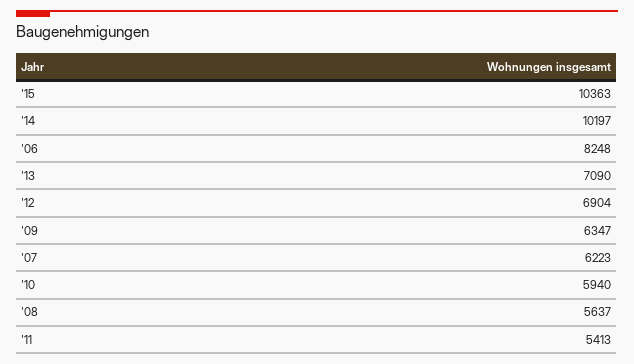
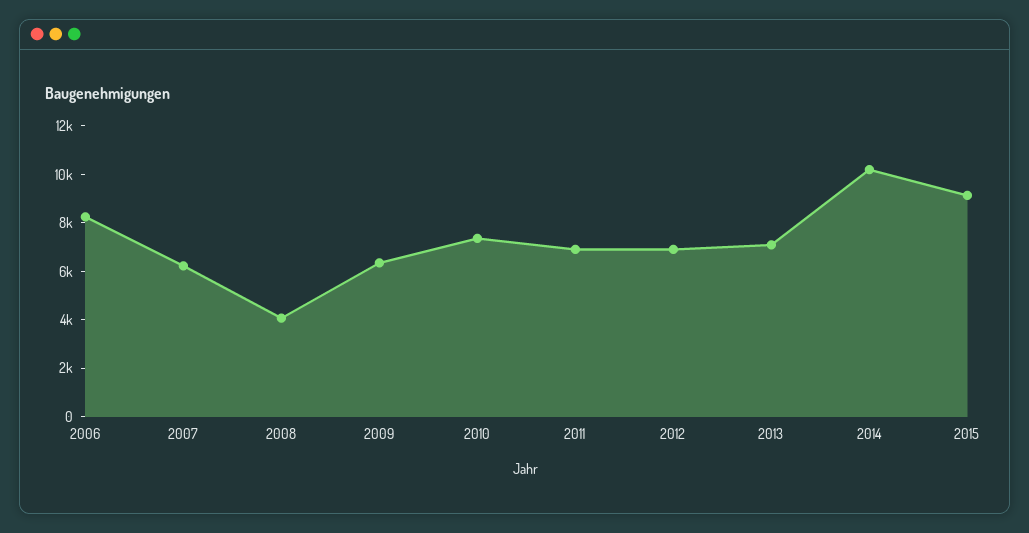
  {
-   "'15": 10363,
+   "'15": 9000,
    "'14": 10197,
    "'06": 8248,
    "'13": 7090,
    "'12": 6904,
    "'09": 6347,
    "'07": 6223,
-   "'10": 5940,
+   "'10": 7500,
-   "'08": 5637,
+   "'08": 4000,
-   "'11": 5413
+   "'11": 7000
  }

